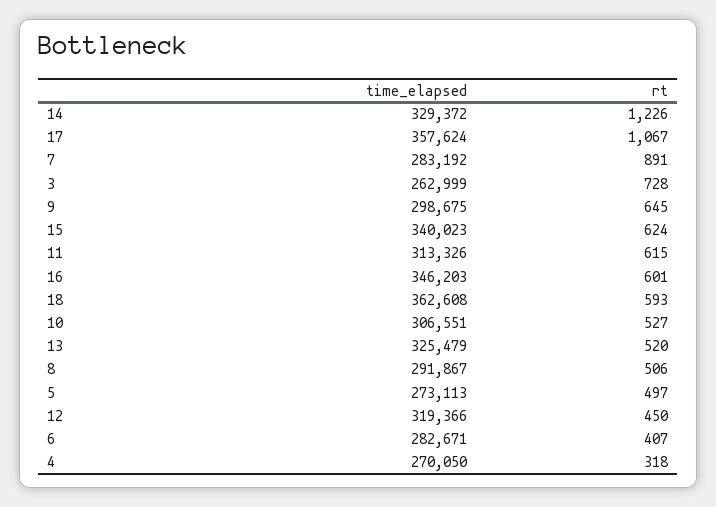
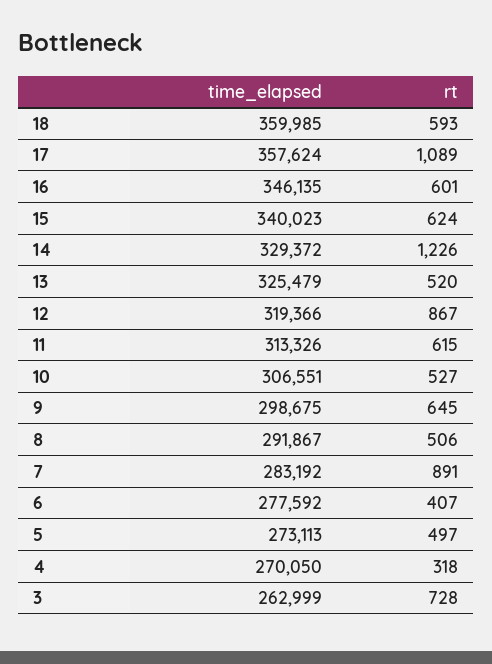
  {
    "time_elapsed": {
      "14": 329372,
      "17": 357624,
      "7": 283192,
      "3": 262999,
      "9": 298675,
      "15": 340023,
      "11": 313326,
-     "16": 346203,
+     "16": 346135,
-     "18": 362608,
+     "18": 359985,
      "10": 306551,
      "13": 325479,
      "8": 291867,
      "5": 273113,
      "12": 319366,
-     "6": 282671,
+     "6": 277592,
      "4": 270050
    },
    "rt": {
      "14": 1226,
-     "17": 1067,
+     "17": 1089,
      "7": 891,
      "3": 728,
      "9": 645,
      "15": 624,
      "11": 615,
      "16": 601,
      "18": 593,
      "10": 527,
      "13": 520,
      "8": 506,
      "5": 497,
-     "12": 450,
+     "12": 867,
      "6": 407,
      "4": 318
    }
  }

